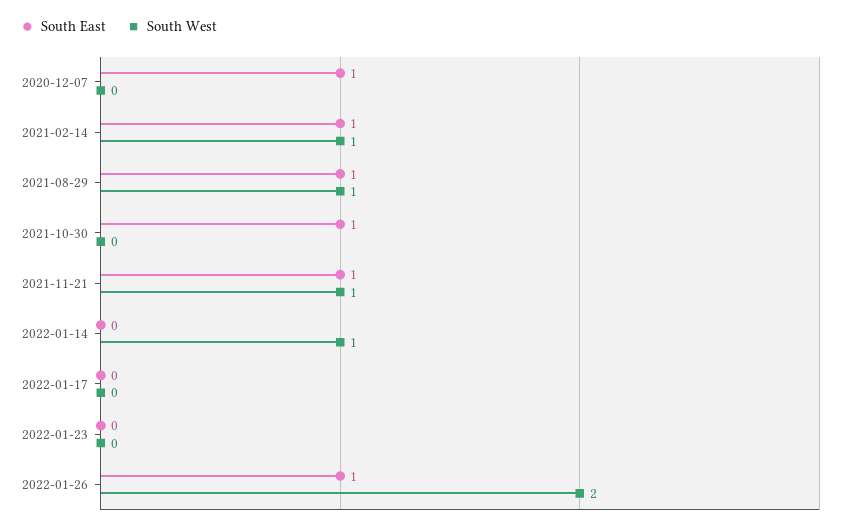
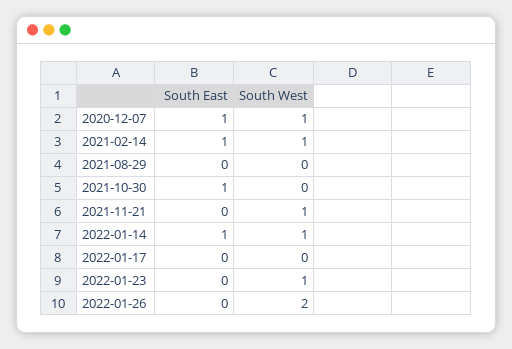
  {
    "South East": {
      "2020-12-07": 1,
      "2021-02-14": 1,
-     "2021-08-29": 1,
+     "2021-08-29": 0,
      "2021-10-30": 1,
-     "2021-11-21": 1,
+     "2021-11-21": 0,
-     "2022-01-14": 0,
+     "2022-01-14": 1,
      "2022-01-17": 0,
      "2022-01-23": 0,
-     "2022-01-26": 1
+     "2022-01-26": 0
    },
    "South West": {
-     "2020-12-07": 0,
+     "2020-12-07": 1,
      "2021-02-14": 1,
-     "2021-08-29": 1,
+     "2021-08-29": 0,
      "2021-10-30": 0,
      "2021-11-21": 1,
      "2022-01-14": 1,
      "2022-01-17": 0,
-     "2022-01-23": 0,
+     "2022-01-23": 1,
      "2022-01-26": 2
    }
  }

